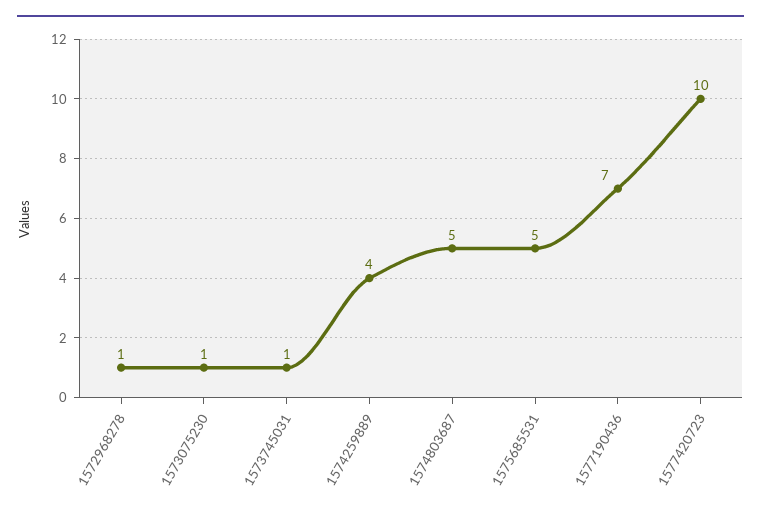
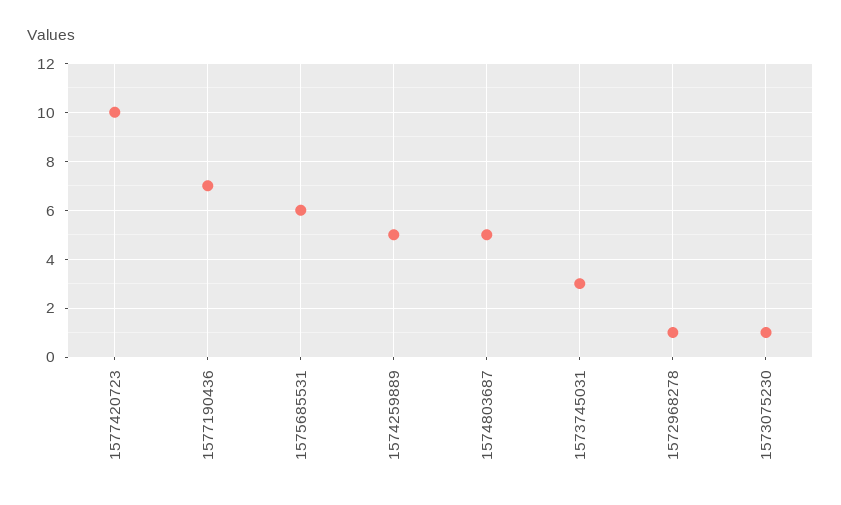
  {
    "1572968278": 1,
    "1573075230": 1,
-   "1573745031": 1,
+   "1573745031": 3,
-   "1574259889": 4,
+   "1574259889": 5,
    "1574803687": 5,
-   "1575685531": 5,
+   "1575685531": 6,
    "1577190436": 7,
    "1577420723": 10
  }

